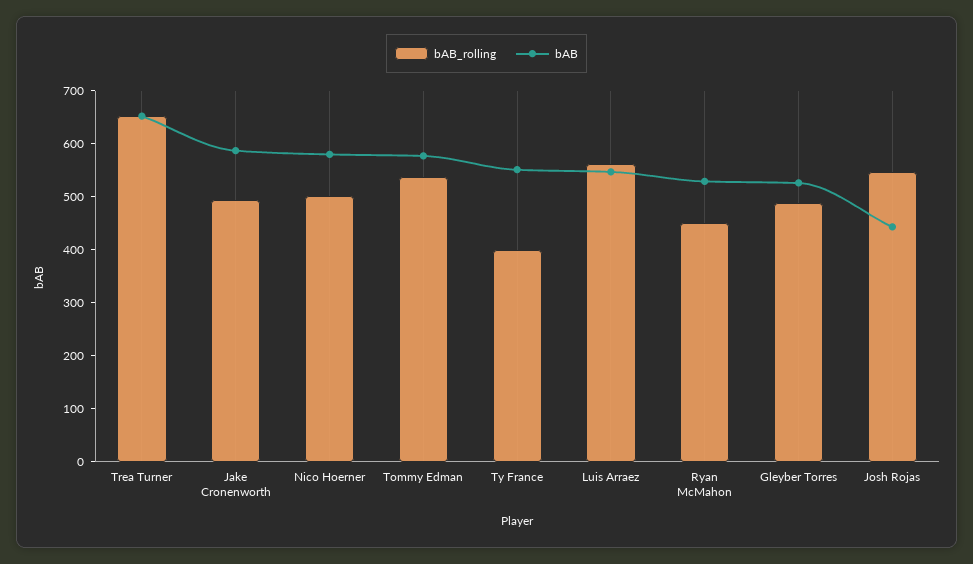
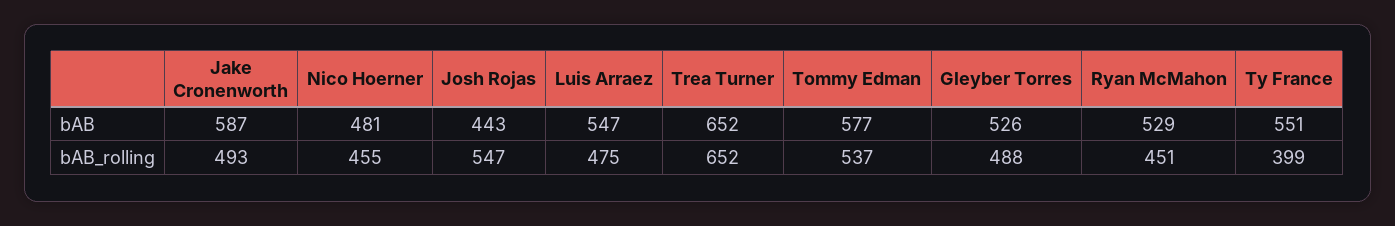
  {
    "bAB_rolling": {
      "Trea Turner": 652,
      "Jake Cronenworth": 493,
-     "Nico Hoerner": 500,
+     "Nico Hoerner": 455,
      "Tommy Edman": 537,
      "Ty France": 399,
-     "Luis Arraez": 560,
+     "Luis Arraez": 475,
      "Ryan McMahon": 451,
      "Gleyber Torres": 488,
      "Josh Rojas": 547
    },
    "bAB": {
      "Trea Turner": 652,
      "Jake Cronenworth": 587,
-     "Nico Hoerner": 580,
+     "Nico Hoerner": 481,
      "Tommy Edman": 577,
      "Ty France": 551,
      "Luis Arraez": 547,
      "Ryan McMahon": 529,
      "Gleyber Torres": 526,
      "Josh Rojas": 443
    }
  }

